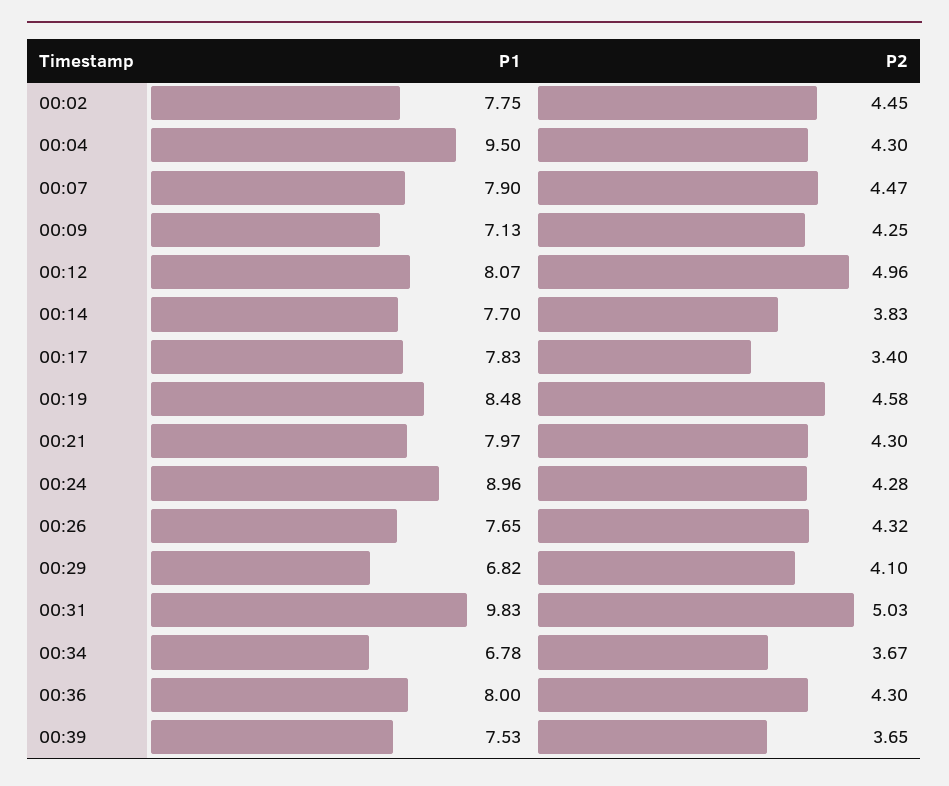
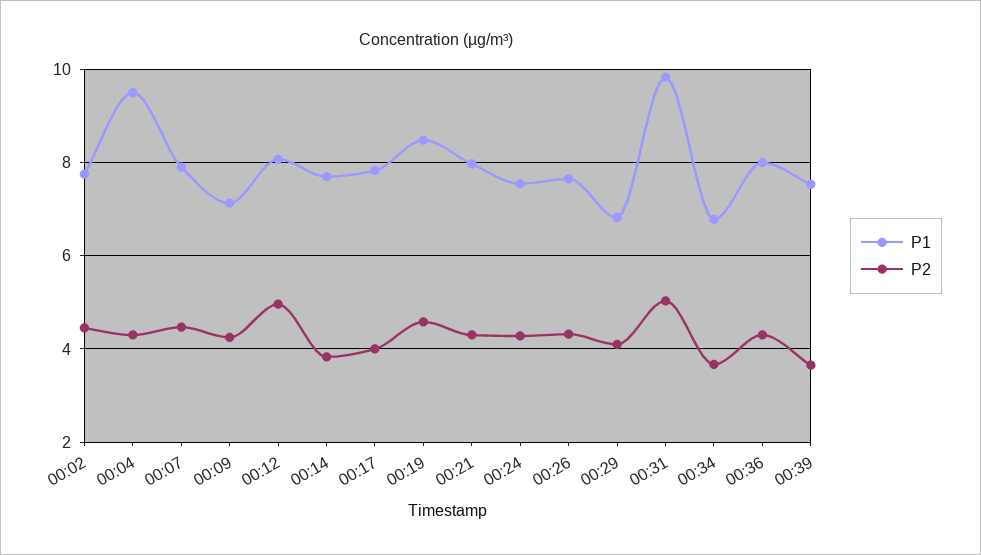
  {
    "P1": {
      "00:02": 7.75,
      "00:04": 9.5,
      "00:07": 7.9,
      "00:09": 7.13,
      "00:12": 8.07,
      "00:14": 7.7,
      "00:17": 7.83,
      "00:19": 8.48,
      "00:21": 7.97,
-     "00:24": 8.96,
+     "00:24": 7.6,
      "00:26": 7.65,
      "00:29": 6.82,
      "00:31": 9.83,
      "00:34": 6.78,
      "00:36": 8,
      "00:39": 7.53
    },
    "P2": {
      "00:02": 4.45,
      "00:04": 4.3,
      "00:07": 4.47,
      "00:09": 4.25,
      "00:12": 4.96,
      "00:14": 3.83,
-     "00:17": 3.4,
+     "00:17": 4,
      "00:19": 4.58,
      "00:21": 4.3,
      "00:24": 4.28,
      "00:26": 4.32,
      "00:29": 4.1,
      "00:31": 5.03,
      "00:34": 3.67,
      "00:36": 4.3,
      "00:39": 3.65
    }
  }

